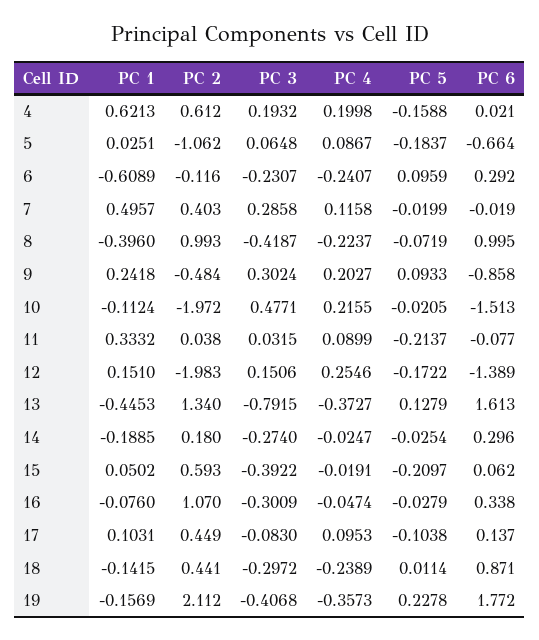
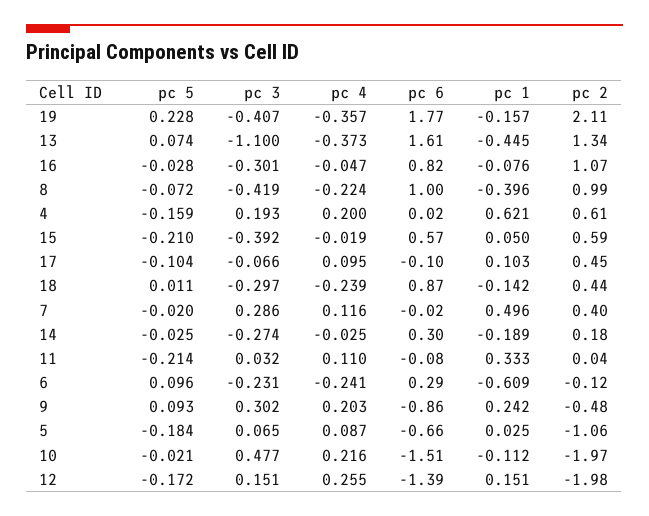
  {
    "PC 1": {
      "4": 0.6213,
      "5": 0.0251,
      "6": -0.6089,
      "7": 0.4957,
      "8": -0.396,
      "9": 0.2418,
      "10": -0.1124,
      "11": 0.3332,
      "12": 0.151,
      "13": -0.4453,
      "14": -0.1885,
      "15": 0.0502,
      "16": -0.076,
      "17": 0.1031,
      "18": -0.1415,
      "19": -0.1569
    },
    "PC 2": {
      "4": 0.612,
      "5": -1.062,
      "6": -0.116,
      "7": 0.403,
      "8": 0.993,
      "9": -0.484,
      "10": -1.972,
      "11": 0.038,
      "12": -1.983,
      "13": 1.34,
      "14": 0.18,
      "15": 0.593,
      "16": 1.07,
      "17": 0.449,
      "18": 0.441,
      "19": 2.112
    },
    "PC 3": {
      "4": 0.1932,
      "5": 0.0648,
      "6": -0.2307,
      "7": 0.2858,
      "8": -0.4187,
      "9": 0.3024,
      "10": 0.4771,
      "11": 0.0315,
      "12": 0.1506,
-     "13": -0.7915,
+     "13": -1.1,
      "14": -0.274,
      "15": -0.3922,
      "16": -0.3009,
-     "17": -0.083,
+     "17": -0.066,
      "18": -0.2972,
      "19": -0.4068
    },
    "PC 4": {
      "4": 0.1998,
      "5": 0.0867,
      "6": -0.2407,
      "7": 0.1158,
      "8": -0.2237,
      "9": 0.2027,
      "10": 0.2155,
-     "11": 0.0899,
+     "11": 0.11,
      "12": 0.2546,
      "13": -0.3727,
      "14": -0.0247,
      "15": -0.0191,
      "16": -0.0474,
      "17": 0.0953,
      "18": -0.2389,
      "19": -0.3573
    },
    "PC 5": {
      "4": -0.1588,
      "5": -0.1837,
      "6": 0.0959,
      "7": -0.0199,
      "8": -0.0719,
      "9": 0.0933,
      "10": -0.0205,
      "11": -0.2137,
      "12": -0.1722,
-     "13": 0.1279,
+     "13": 0.074,
      "14": -0.0254,
      "15": -0.2097,
      "16": -0.0279,
      "17": -0.1038,
      "18": 0.0114,
      "19": 0.2278
    },
    "PC 6": {
      "4": 0.021,
      "5": -0.664,
      "6": 0.292,
      "7": -0.019,
      "8": 0.995,
      "9": -0.858,
      "10": -1.513,
      "11": -0.077,
      "12": -1.389,
      "13": 1.613,
      "14": 0.296,
-     "15": 0.062,
+     "15": 0.57,
-     "16": 0.338,
+     "16": 0.82,
-     "17": 0.137,
+     "17": -0.1,
      "18": 0.871,
      "19": 1.772
    }
  }

